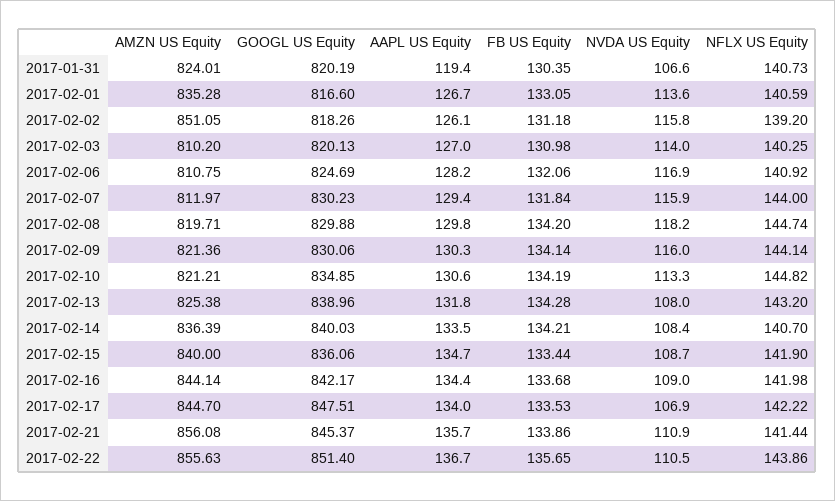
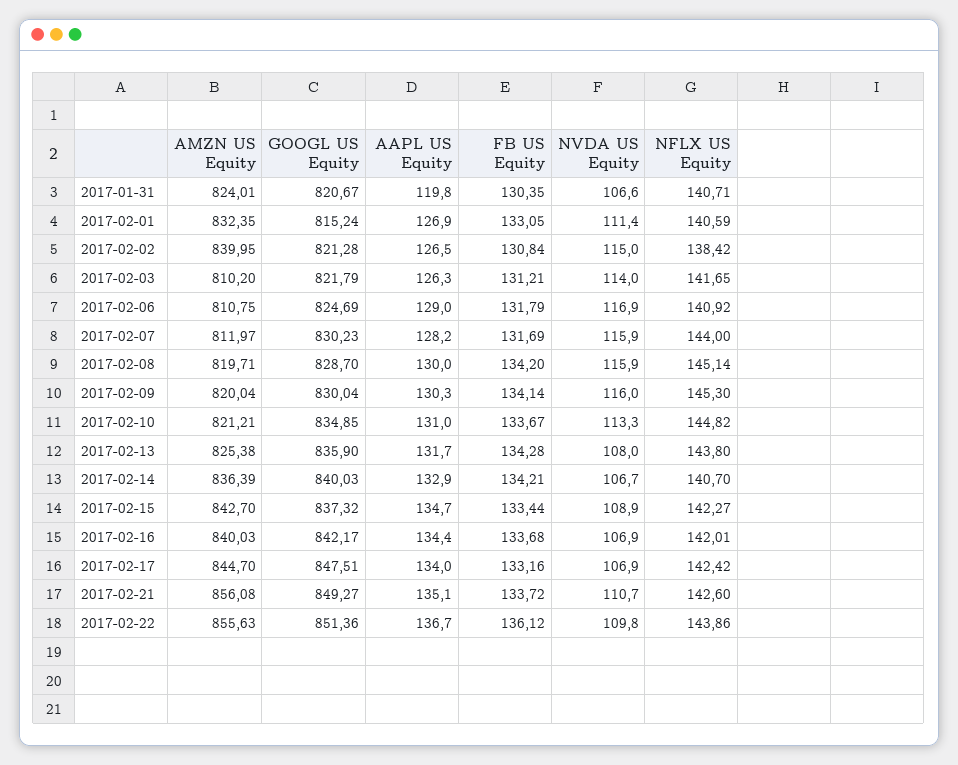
  {
    "AMZN US Equity": {
      "2017-01-31": 824.01,
-     "2017-02-01": 835.28,
+     "2017-02-01": 832.35,
-     "2017-02-02": 851.05,
+     "2017-02-02": 839.95,
      "2017-02-03": 810.2,
      "2017-02-06": 810.75,
      "2017-02-07": 811.97,
      "2017-02-08": 819.71,
-     "2017-02-09": 821.36,
+     "2017-02-09": 820.04,
      "2017-02-10": 821.21,
      "2017-02-13": 825.38,
      "2017-02-14": 836.39,
-     "2017-02-15": 840,
+     "2017-02-15": 842.7,
-     "2017-02-16": 844.14,
+     "2017-02-16": 840.03,
      "2017-02-17": 844.7,
      "2017-02-21": 856.08,
      "2017-02-22": 855.63
    },
    "GOOGL US Equity": {
-     "2017-01-31": 820.19,
+     "2017-01-31": 820.67,
-     "2017-02-01": 816.6,
+     "2017-02-01": 815.24,
-     "2017-02-02": 818.26,
+     "2017-02-02": 821.28,
-     "2017-02-03": 820.13,
+     "2017-02-03": 821.79,
      "2017-02-06": 824.69,
      "2017-02-07": 830.23,
-     "2017-02-08": 829.88,
+     "2017-02-08": 828.7,
-     "2017-02-09": 830.06,
+     "2017-02-09": 830.04,
      "2017-02-10": 834.85,
-     "2017-02-13": 838.96,
+     "2017-02-13": 835.9,
      "2017-02-14": 840.03,
-     "2017-02-15": 836.06,
+     "2017-02-15": 837.32,
      "2017-02-16": 842.17,
      "2017-02-17": 847.51,
-     "2017-02-21": 845.37,
+     "2017-02-21": 849.27,
-     "2017-02-22": 851.4
+     "2017-02-22": 851.36
    },
    "AAPL US Equity": {
-     "2017-01-31": 119.4,
+     "2017-01-31": 119.8,
-     "2017-02-01": 126.7,
+     "2017-02-01": 126.9,
-     "2017-02-02": 126.1,
+     "2017-02-02": 126.5,
-     "2017-02-03": 127,
+     "2017-02-03": 126.3,
-     "2017-02-06": 128.2,
+     "2017-02-06": 129,
-     "2017-02-07": 129.4,
+     "2017-02-07": 128.2,
-     "2017-02-08": 129.8,
+     "2017-02-08": 130,
      "2017-02-09": 130.3,
-     "2017-02-10": 130.6,
+     "2017-02-10": 131,
-     "2017-02-13": 131.8,
+     "2017-02-13": 131.7,
-     "2017-02-14": 133.5,
+     "2017-02-14": 132.9,
      "2017-02-15": 134.7,
      "2017-02-16": 134.4,
      "2017-02-17": 134,
-     "2017-02-21": 135.7,
+     "2017-02-21": 135.1,
      "2017-02-22": 136.7
    },
    "FB US Equity": {
      "2017-01-31": 130.35,
      "2017-02-01": 133.05,
-     "2017-02-02": 131.18,
+     "2017-02-02": 130.84,
-     "2017-02-03": 130.98,
+     "2017-02-03": 131.21,
-     "2017-02-06": 132.06,
+     "2017-02-06": 131.79,
-     "2017-02-07": 131.84,
+     "2017-02-07": 131.69,
      "2017-02-08": 134.2,
      "2017-02-09": 134.14,
-     "2017-02-10": 134.19,
+     "2017-02-10": 133.67,
      "2017-02-13": 134.28,
      "2017-02-14": 134.21,
      "2017-02-15": 133.44,
      "2017-02-16": 133.68,
-     "2017-02-17": 133.53,
+     "2017-02-17": 133.16,
-     "2017-02-21": 133.86,
+     "2017-02-21": 133.72,
-     "2017-02-22": 135.65
+     "2017-02-22": 136.12
    },
    "NVDA US Equity": {
      "2017-01-31": 106.6,
-     "2017-02-01": 113.6,
+     "2017-02-01": 111.4,
-     "2017-02-02": 115.8,
+     "2017-02-02": 115,
      "2017-02-03": 114,
      "2017-02-06": 116.9,
      "2017-02-07": 115.9,
-     "2017-02-08": 118.2,
+     "2017-02-08": 115.9,
      "2017-02-09": 116,
      "2017-02-10": 113.3,
      "2017-02-13": 108,
-     "2017-02-14": 108.4,
+     "2017-02-14": 106.7,
-     "2017-02-15": 108.7,
+     "2017-02-15": 108.9,
-     "2017-02-16": 109,
+     "2017-02-16": 106.9,
      "2017-02-17": 106.9,
-     "2017-02-21": 110.9,
+     "2017-02-21": 110.7,
-     "2017-02-22": 110.5
+     "2017-02-22": 109.8
    },
    "NFLX US Equity": {
-     "2017-01-31": 140.73,
+     "2017-01-31": 140.71,
      "2017-02-01": 140.59,
-     "2017-02-02": 139.2,
+     "2017-02-02": 138.42,
-     "2017-02-03": 140.25,
+     "2017-02-03": 141.65,
      "2017-02-06": 140.92,
      "2017-02-07": 144,
-     "2017-02-08": 144.74,
+     "2017-02-08": 145.14,
-     "2017-02-09": 144.14,
+     "2017-02-09": 145.3,
      "2017-02-10": 144.82,
-     "2017-02-13": 143.2,
+     "2017-02-13": 143.8,
      "2017-02-14": 140.7,
-     "2017-02-15": 141.9,
+     "2017-02-15": 142.27,
-     "2017-02-16": 141.98,
+     "2017-02-16": 142.01,
-     "2017-02-17": 142.22,
+     "2017-02-17": 142.42,
-     "2017-02-21": 141.44,
+     "2017-02-21": 142.6,
      "2017-02-22": 143.86
    }
  }

